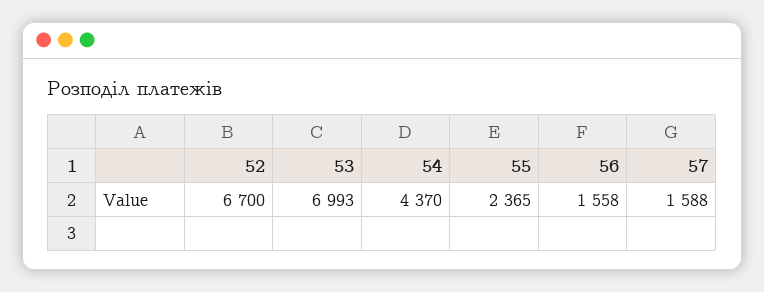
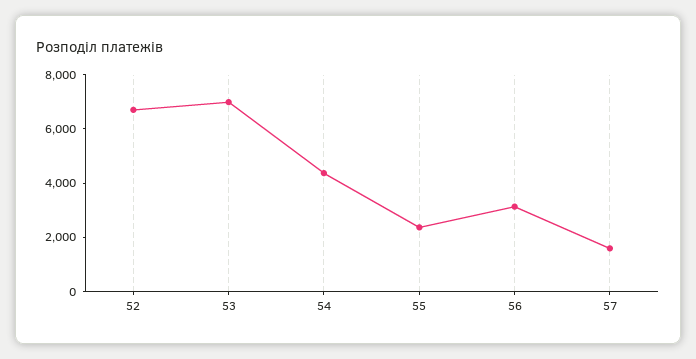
  {
    "52": 6700,
    "53": 6993,
    "54": 4370,
    "55": 2365,
-   "56": 1558,
+   "56": 3000,
    "57": 1588
  }

